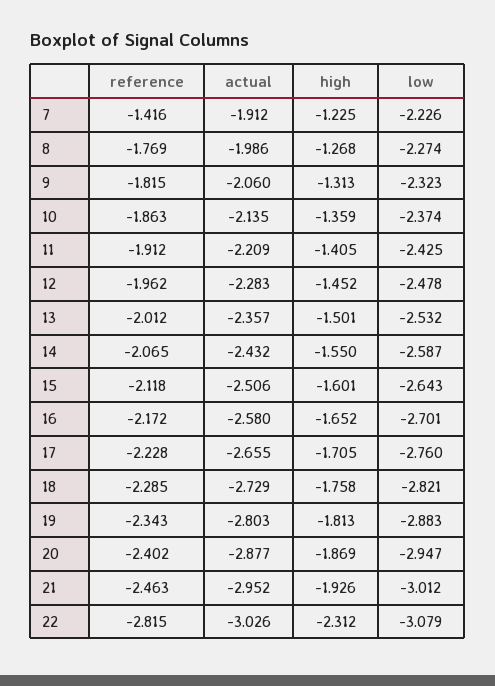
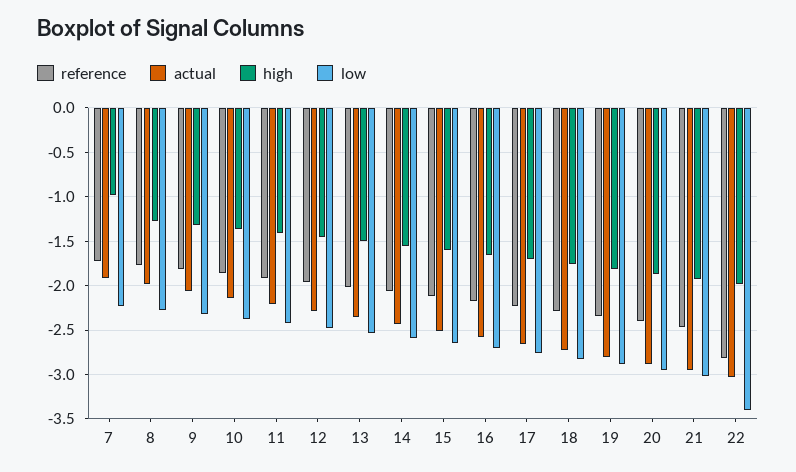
  {
    "reference": {
-     "7": -1.416,
+     "7": -1.7,
      "8": -1.769,
      "9": -1.815,
      "10": -1.863,
      "11": -1.912,
      "12": -1.962,
      "13": -2.012,
      "14": -2.065,
      "15": -2.118,
      "16": -2.172,
      "17": -2.228,
      "18": -2.285,
      "19": -2.343,
      "20": -2.402,
      "21": -2.463,
      "22": -2.815
    },
    "actual": {
      "7": -1.912,
      "8": -1.986,
      "9": -2.06,
      "10": -2.135,
      "11": -2.209,
      "12": -2.283,
      "13": -2.357,
      "14": -2.432,
      "15": -2.506,
      "16": -2.58,
      "17": -2.655,
      "18": -2.729,
      "19": -2.803,
      "20": -2.877,
      "21": -2.952,
      "22": -3.026
    },
    "high": {
-     "7": -1.225,
+     "7": -1,
      "8": -1.268,
      "9": -1.313,
      "10": -1.359,
      "11": -1.405,
      "12": -1.452,
      "13": -1.501,
      "14": -1.55,
      "15": -1.601,
      "16": -1.652,
      "17": -1.705,
      "18": -1.758,
      "19": -1.813,
      "20": -1.869,
      "21": -1.926,
-     "22": -2.312
+     "22": -2
    },
    "low": {
      "7": -2.226,
      "8": -2.274,
      "9": -2.323,
      "10": -2.374,
      "11": -2.425,
      "12": -2.478,
      "13": -2.532,
      "14": -2.587,
      "15": -2.643,
      "16": -2.701,
      "17": -2.76,
      "18": -2.821,
      "19": -2.883,
      "20": -2.947,
      "21": -3.012,
-     "22": -3.079
+     "22": -3.4
    }
  }

